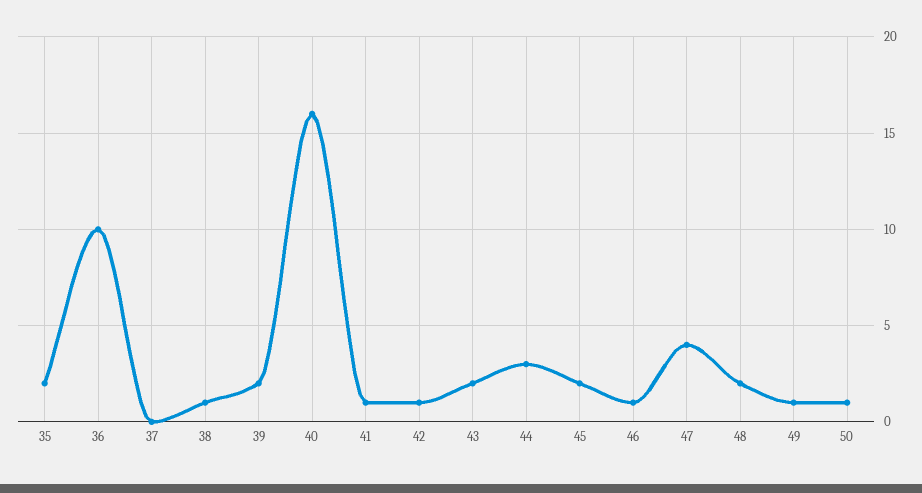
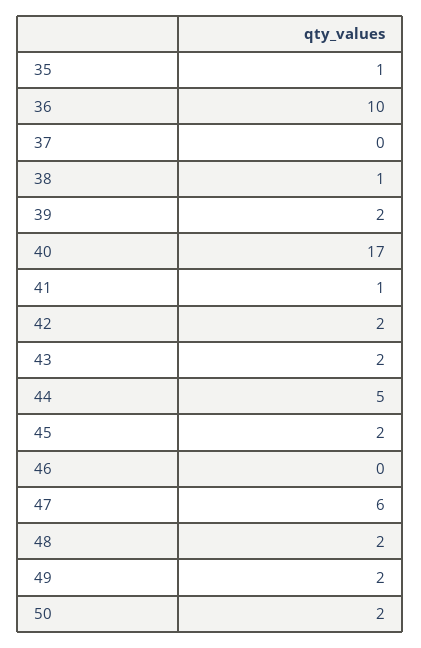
  {
-   "35": 2,
+   "35": 1,
    "36": 10,
    "37": 0,
    "38": 1,
    "39": 2,
-   "40": 16,
+   "40": 17,
    "41": 1,
-   "42": 1,
+   "42": 2,
    "43": 2,
-   "44": 3,
+   "44": 5,
    "45": 2,
-   "46": 1,
+   "46": 0,
-   "47": 4,
+   "47": 6,
    "48": 2,
-   "49": 1,
+   "49": 2,
-   "50": 1
+   "50": 2
  }

